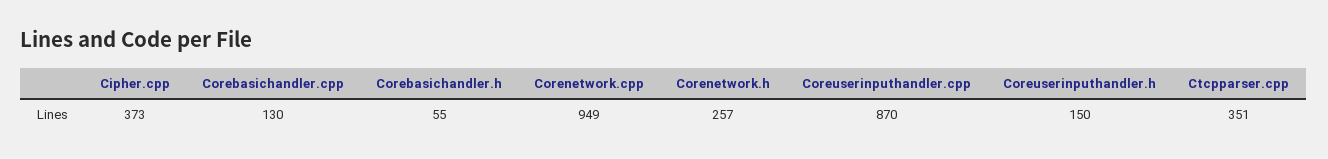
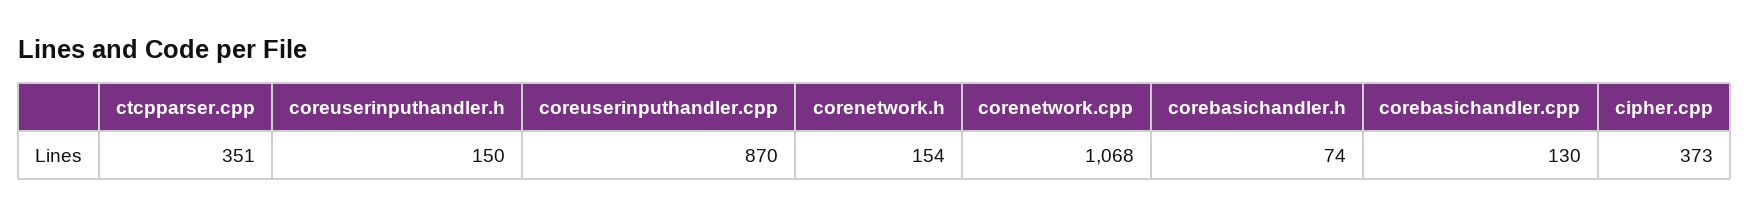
  {
    "Cipher.cpp": 373,
    "Corebasichandler.cpp": 130,
-   "Corebasichandler.h": 55,
+   "Corebasichandler.h": 74,
-   "Corenetwork.cpp": 949,
+   "Corenetwork.cpp": 1068,
-   "Corenetwork.h": 257,
+   "Corenetwork.h": 154,
    "Coreuserinputhandler.cpp": 870,
    "Coreuserinputhandler.h": 150,
    "Ctcpparser.cpp": 351
  }

